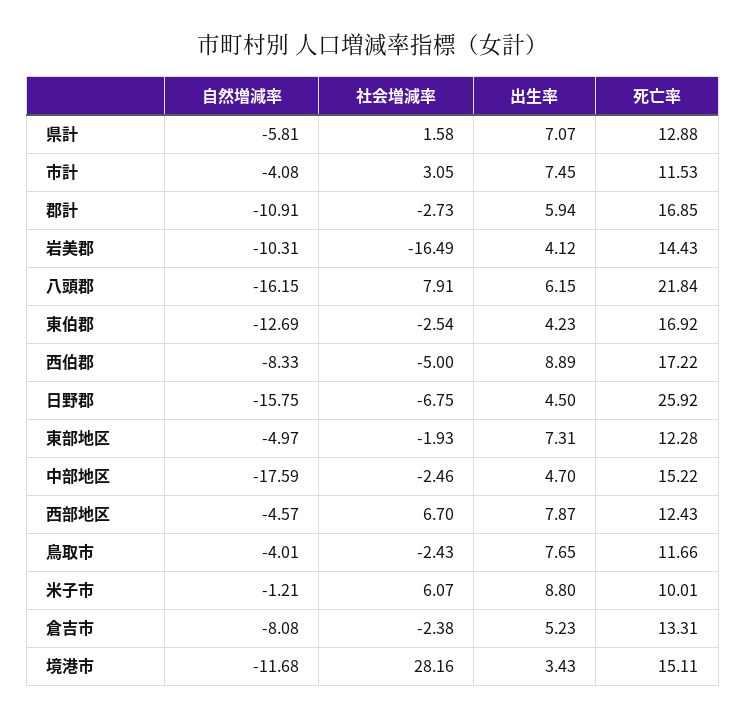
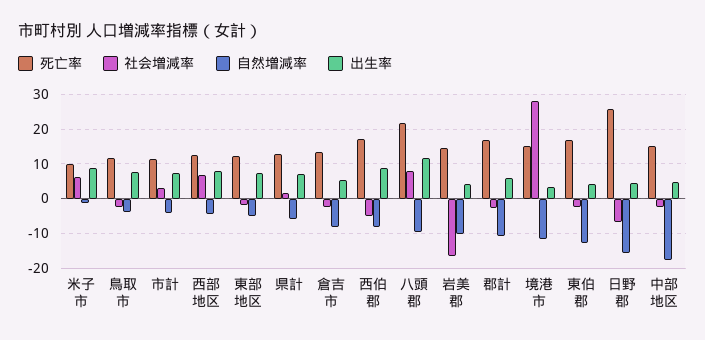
  {
    "自然増減率": {
      "県計": -5.81,
      "市計": -4.08,
      "郡計": -10.91,
      "岩美郡": -10.31,
-     "八頭郡": -16.15,
+     "八頭郡": -10,
      "東伯郡": -12.69,
      "西伯郡": -8.33,
      "日野郡": -15.75,
      "東部地区": -4.97,
      "中部地区": -17.59,
      "西部地区": -4.57,
      "鳥取市": -4.01,
      "米子市": -1.21,
      "倉吉市": -8.08,
      "境港市": -11.68
    },
    "社会増減率": {
      "県計": 1.58,
      "市計": 3.05,
      "郡計": -2.73,
      "岩美郡": -16.49,
      "八頭郡": 7.91,
      "東伯郡": -2.54,
      "西伯郡": -5,
      "日野郡": -6.75,
      "東部地区": -1.93,
      "中部地区": -2.46,
      "西部地区": 6.7,
      "鳥取市": -2.43,
      "米子市": 6.07,
      "倉吉市": -2.38,
      "境港市": 28.16
    },
    "出生率": {
      "県計": 7.07,
      "市計": 7.45,
      "郡計": 5.94,
      "岩美郡": 4.12,
-     "八頭郡": 6.15,
+     "八頭郡": 12,
      "東伯郡": 4.23,
      "西伯郡": 8.89,
      "日野郡": 4.5,
      "東部地区": 7.31,
      "中部地区": 4.7,
      "西部地区": 7.87,
      "鳥取市": 7.65,
      "米子市": 8.8,
      "倉吉市": 5.23,
      "境港市": 3.43
    },
    "死亡率": {
      "県計": 12.88,
      "市計": 11.53,
      "郡計": 16.85,
      "岩美郡": 14.43,
      "八頭郡": 21.84,
      "東伯郡": 16.92,
      "西伯郡": 17.22,
      "日野郡": 25.92,
      "東部地区": 12.28,
      "中部地区": 15.22,
      "西部地区": 12.43,
      "鳥取市": 11.66,
      "米子市": 10.01,
      "倉吉市": 13.31,
      "境港市": 15.11
    }
  }

